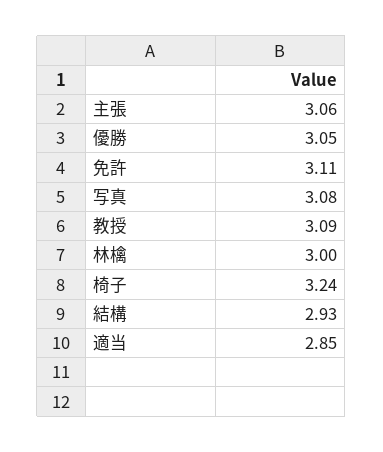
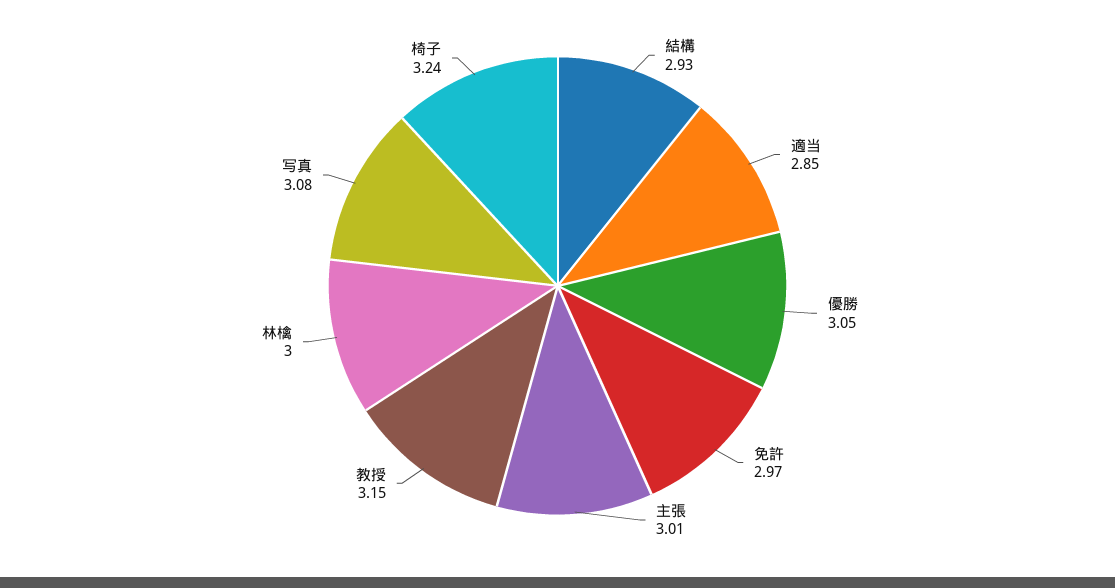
  {
-   "主張": 3.06,
+   "主張": 3.01,
    "優勝": 3.05,
-   "免許": 3.11,
+   "免許": 2.97,
    "写真": 3.08,
-   "教授": 3.09,
+   "教授": 3.15,
    "林檎": 3,
    "椅子": 3.24,
    "結構": 2.93,
    "適当": 2.85
  }

